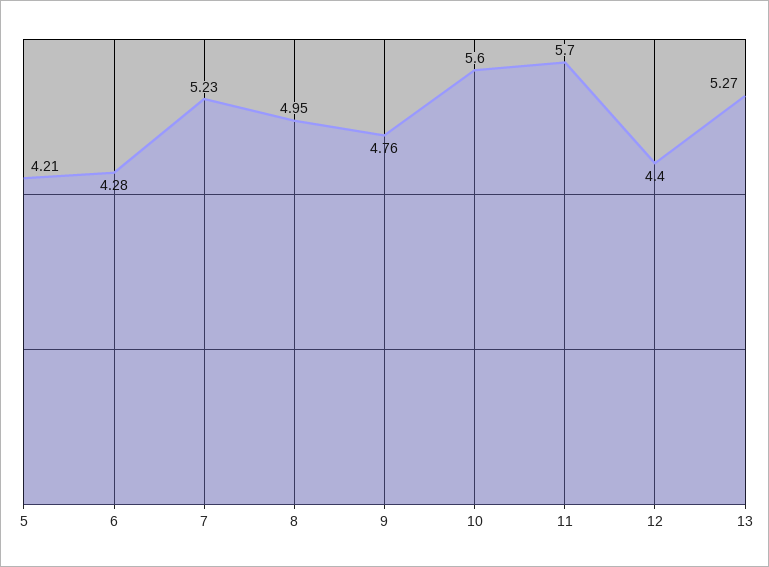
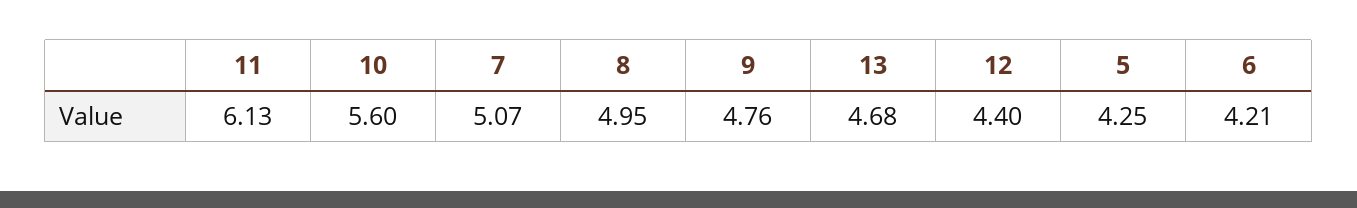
  {
-   "5": 4.21,
+   "5": 4.25,
-   "6": 4.28,
+   "6": 4.21,
-   "7": 5.23,
+   "7": 5.07,
    "8": 4.95,
    "9": 4.76,
    "10": 5.6,
-   "11": 5.7,
+   "11": 6.13,
    "12": 4.4,
-   "13": 5.27
+   "13": 4.68
  }

